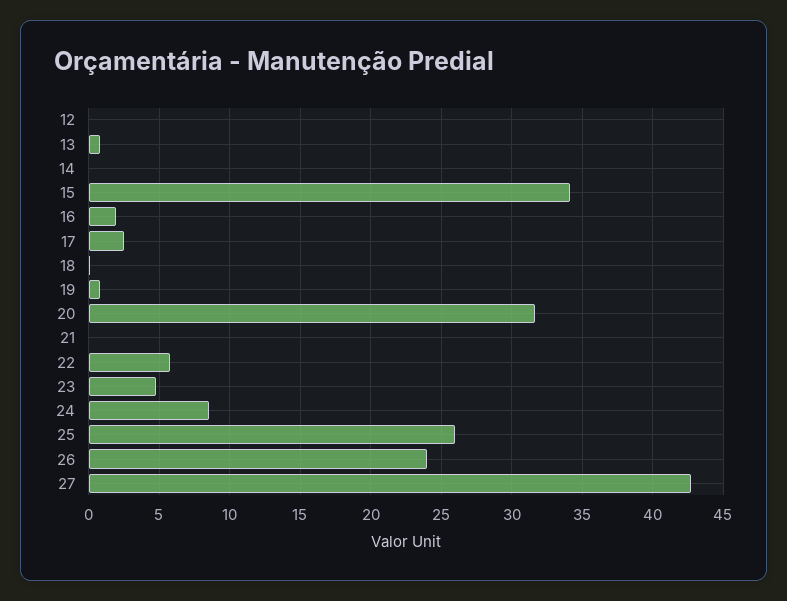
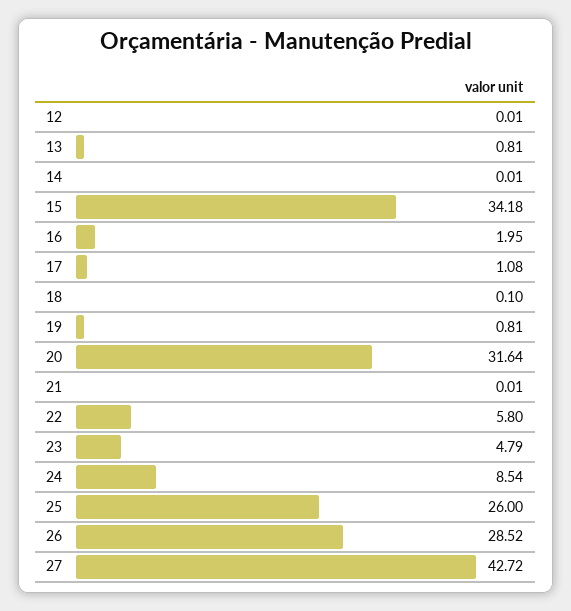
  {
    "12": 0.01,
    "13": 0.81,
    "14": 0.01,
    "15": 34.18,
    "16": 1.95,
-   "17": 2.5,
+   "17": 1.08,
    "18": 0.1,
    "19": 0.81,
    "20": 31.64,
    "21": 0.01,
    "22": 5.8,
    "23": 4.79,
    "24": 8.54,
    "25": 26,
-   "26": 24,
+   "26": 28.52,
    "27": 42.72
  }

